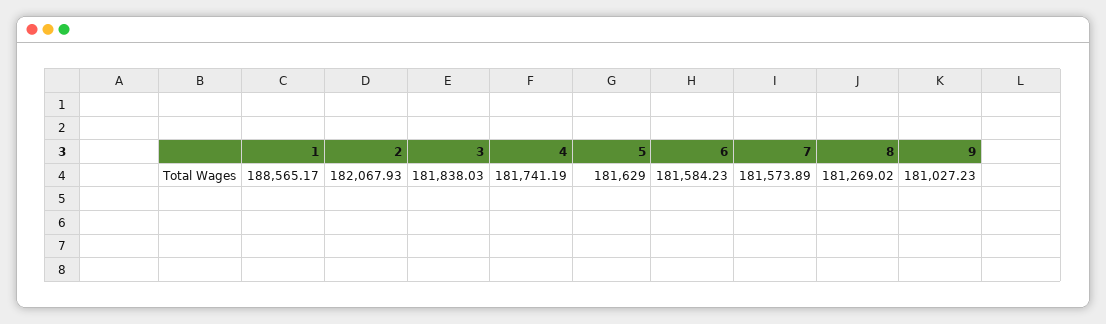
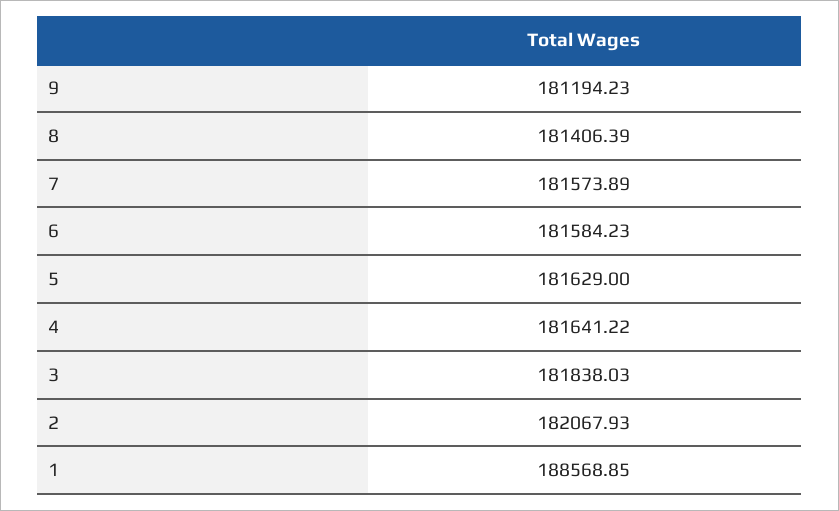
  {
-   "1": 188565.17,
+   "1": 188568.85,
    "2": 182067.93,
    "3": 181838.03,
-   "4": 181741.19,
+   "4": 181641.22,
    "5": 181629,
    "6": 181584.23,
    "7": 181573.89,
-   "8": 181269.02,
+   "8": 181406.39,
-   "9": 181027.23
+   "9": 181194.23
  }

